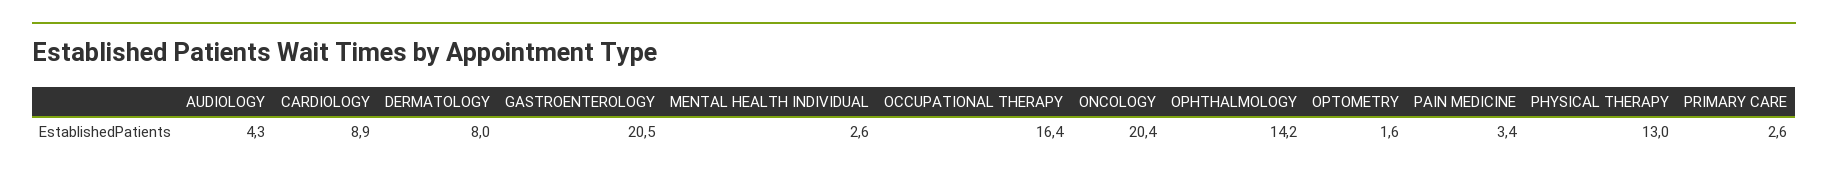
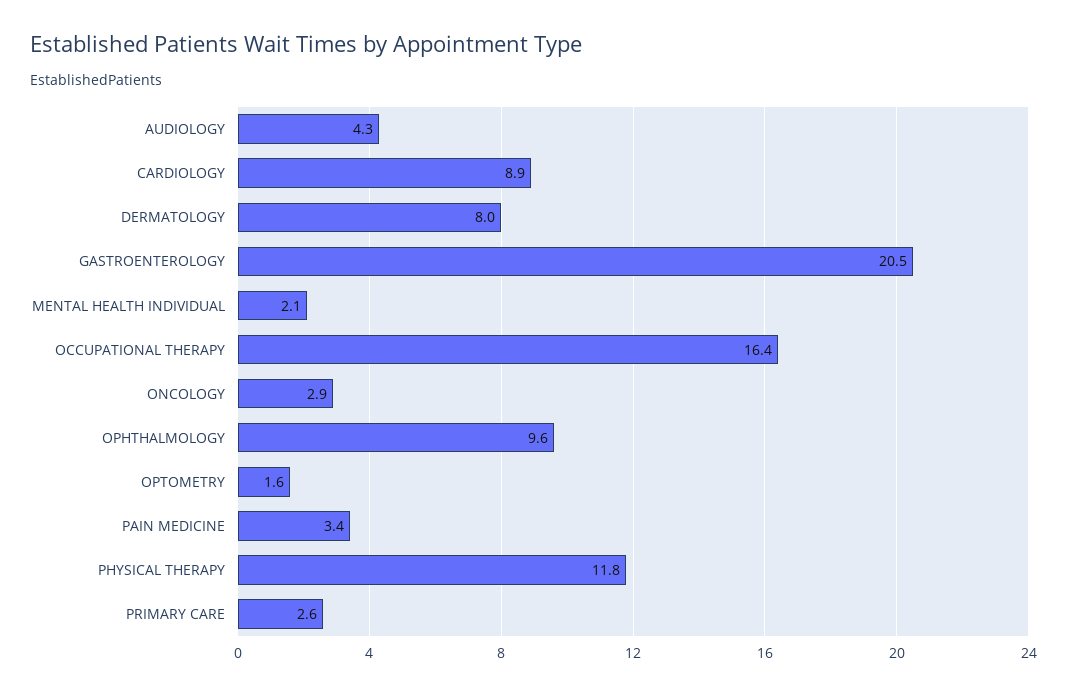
  {
    "AUDIOLOGY": 4.3,
    "CARDIOLOGY": 8.9,
    "DERMATOLOGY": 8,
    "GASTROENTEROLOGY": 20.5,
-   "MENTAL HEALTH INDIVIDUAL": 2.6,
+   "MENTAL HEALTH INDIVIDUAL": 2.1,
    "OCCUPATIONAL THERAPY": 16.4,
-   "ONCOLOGY": 20.4,
+   "ONCOLOGY": 2.9,
-   "OPHTHALMOLOGY": 14.2,
+   "OPHTHALMOLOGY": 9.6,
    "OPTOMETRY": 1.6,
    "PAIN MEDICINE": 3.4,
-   "PHYSICAL THERAPY": 13,
+   "PHYSICAL THERAPY": 11.8,
    "PRIMARY CARE": 2.6
  }

